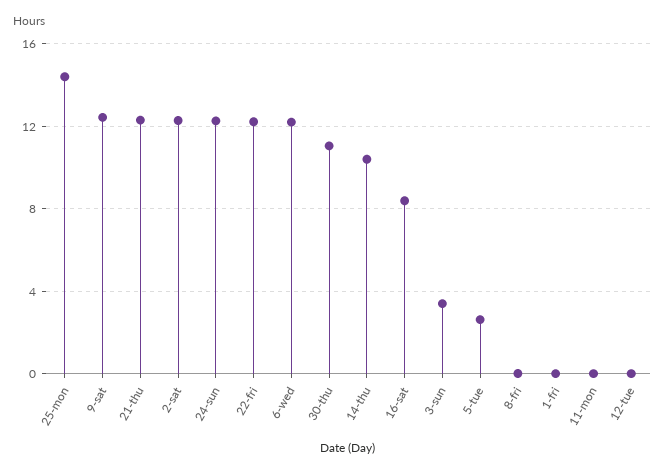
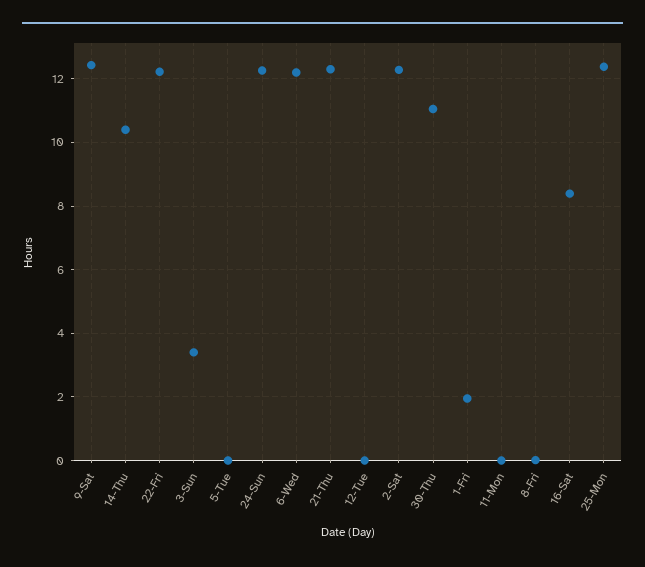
  {
-   "25-mon": 14.5,
+   "25-mon": 12.4,
    "9-sat": 12.4,
    "21-thu": 12.4,
    "2-sat": 12.2,
    "24-sun": 12.2,
    "22-fri": 12.2,
    "6-wed": 12.2,
    "30-thu": 11,
    "14-thu": 10.4,
    "16-sat": 8.4,
    "3-sun": 3.4,
-   "5-tue": 2.5,
+   "5-tue": 0,
    "8-fri": 0,
-   "1-fri": 0,
+   "1-fri": 2,
    "11-mon": 0,
    "12-tue": 0
  }

